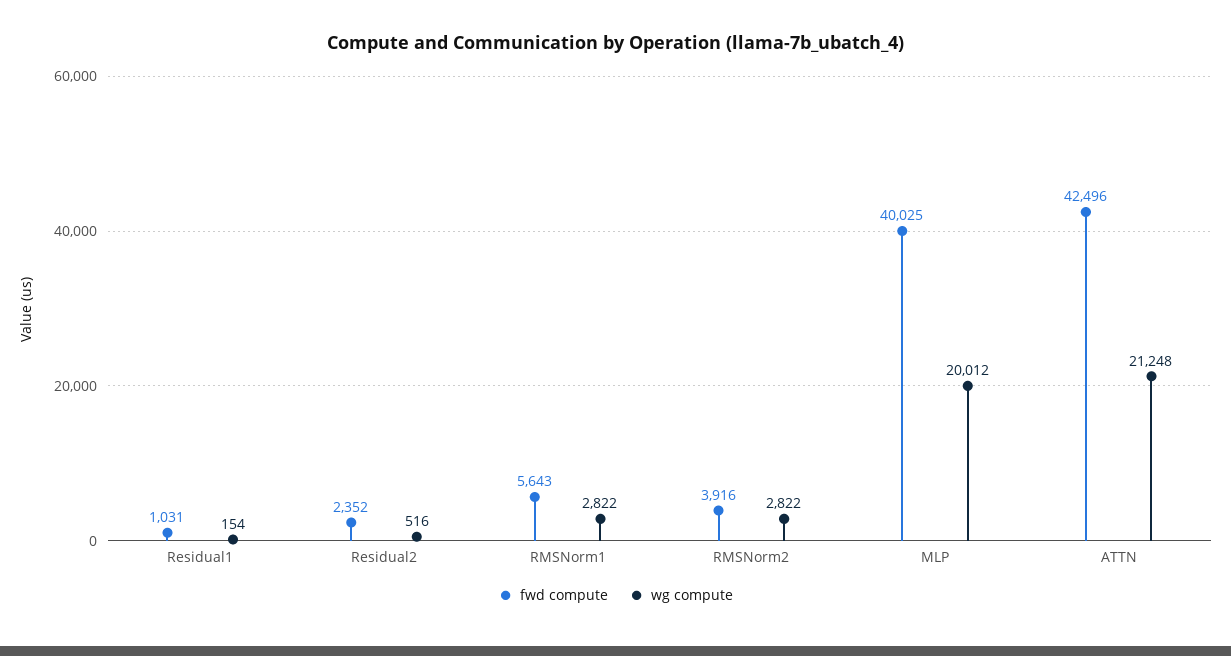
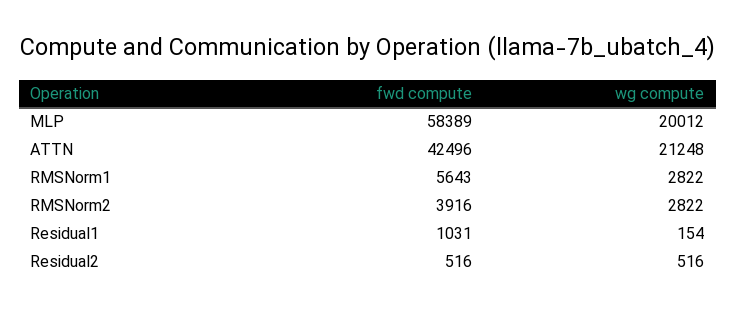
  {
    "fwd compute": {
      "Residual1": 1031,
-     "Residual2": 2352,
+     "Residual2": 516,
      "RMSNorm1": 5643,
      "RMSNorm2": 3916,
-     "MLP": 40025,
+     "MLP": 58389,
      "ATTN": 42496
    },
    "wg compute": {
      "Residual1": 154,
      "Residual2": 516,
      "RMSNorm1": 2822,
      "RMSNorm2": 2822,
      "MLP": 20012,
      "ATTN": 21248
    }
  }

